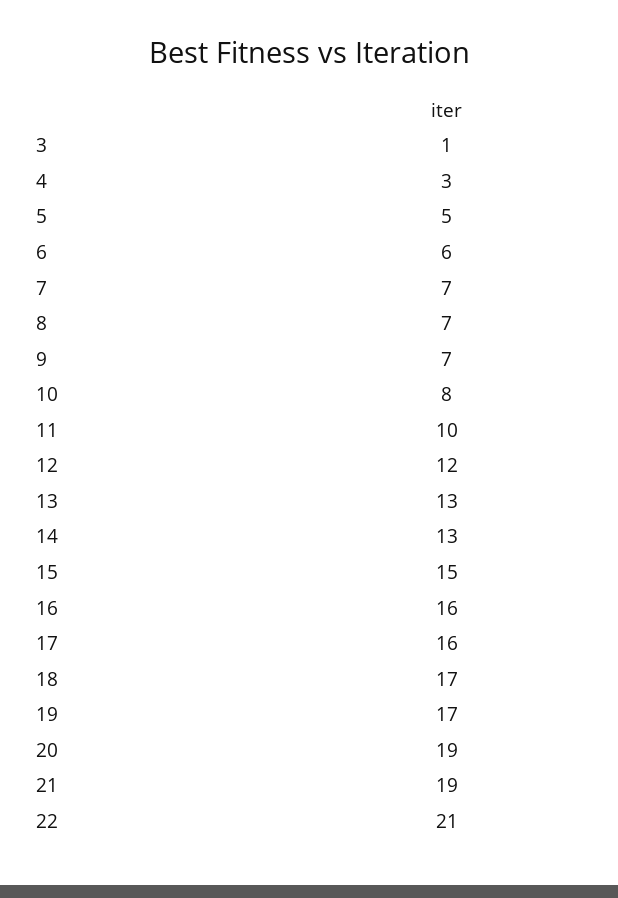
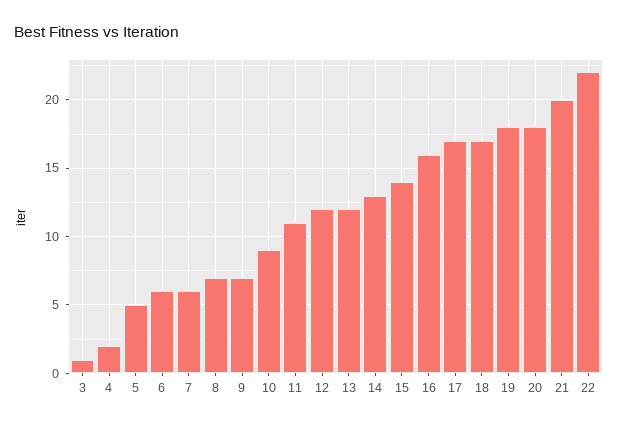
  {
    "3": 1,
-   "4": 3,
+   "4": 2,
    "5": 5,
    "6": 6,
-   "7": 7,
+   "7": 6,
    "8": 7,
    "9": 7,
-   "10": 8,
+   "10": 9,
-   "11": 10,
+   "11": 11,
    "12": 12,
-   "13": 13,
+   "13": 12,
    "14": 13,
-   "15": 15,
+   "15": 14,
    "16": 16,
-   "17": 16,
+   "17": 17,
    "18": 17,
-   "19": 17,
+   "19": 18,
-   "20": 19,
+   "20": 18,
-   "21": 19,
+   "21": 20,
-   "22": 21
+   "22": 22
  }

